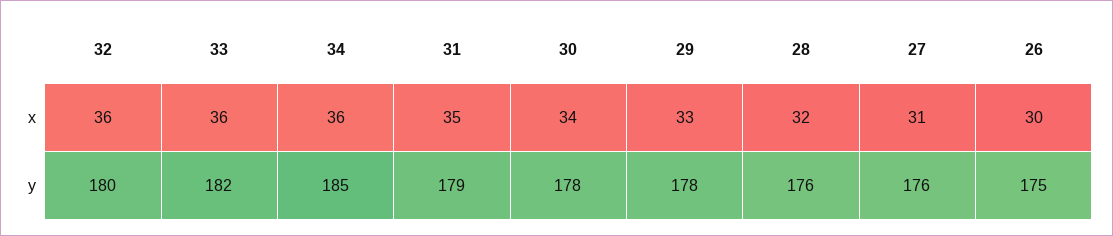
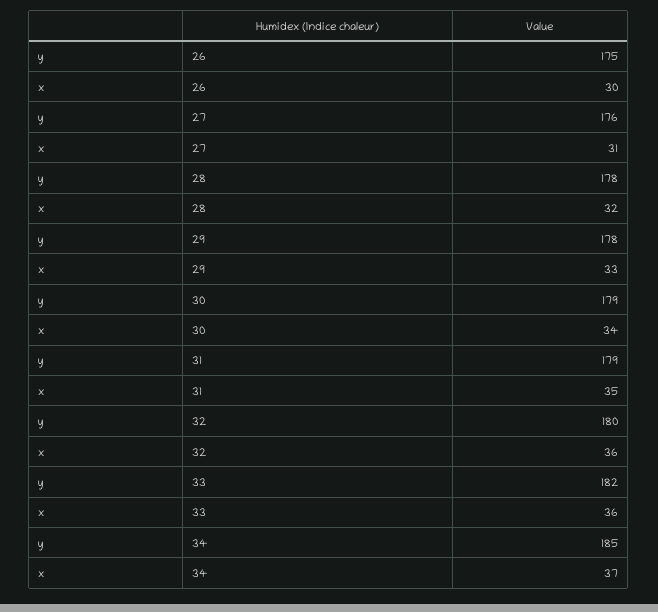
  {
    "32": {
      "x": 36,
      "y": 180
    },
    "33": {
      "x": 36,
      "y": 182
    },
    "34": {
-     "x": 36,
+     "x": 37,
      "y": 185
    },
    "31": {
      "x": 35,
      "y": 179
    },
    "30": {
      "x": 34,
-     "y": 178
+     "y": 179
    },
    "29": {
      "x": 33,
      "y": 178
    },
    "28": {
      "x": 32,
-     "y": 176
+     "y": 178
    },
    "27": {
      "x": 31,
      "y": 176
    },
    "26": {
      "x": 30,
      "y": 175
    }
  }

